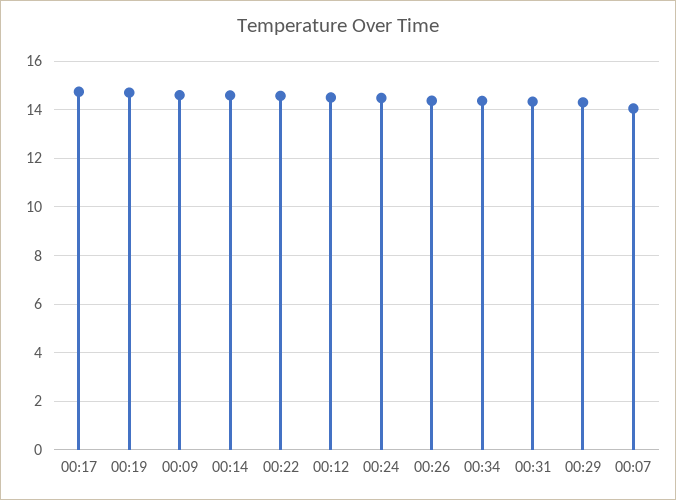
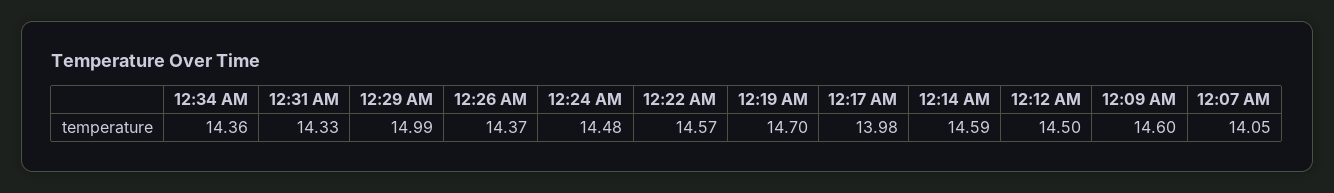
  {
-   "00:17": 14.75,
+   "00:17": 13.98,
    "00:19": 14.7,
    "00:09": 14.6,
    "00:14": 14.59,
    "00:22": 14.57,
    "00:12": 14.5,
    "00:24": 14.48,
    "00:26": 14.37,
    "00:34": 14.36,
    "00:31": 14.33,
-   "00:29": 14.25,
+   "00:29": 14.99,
    "00:07": 14.05
  }

